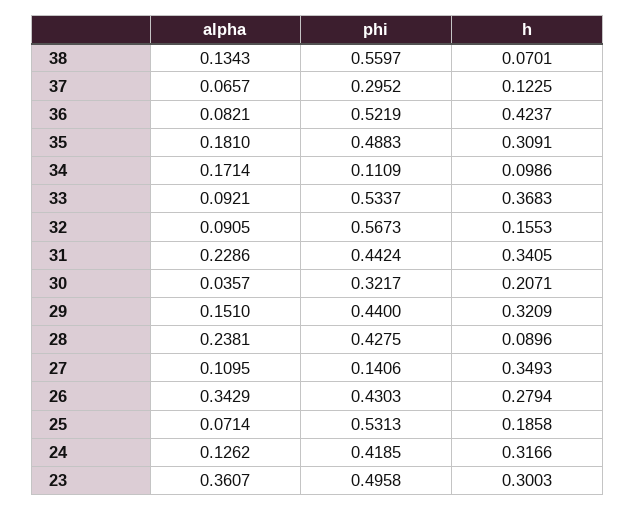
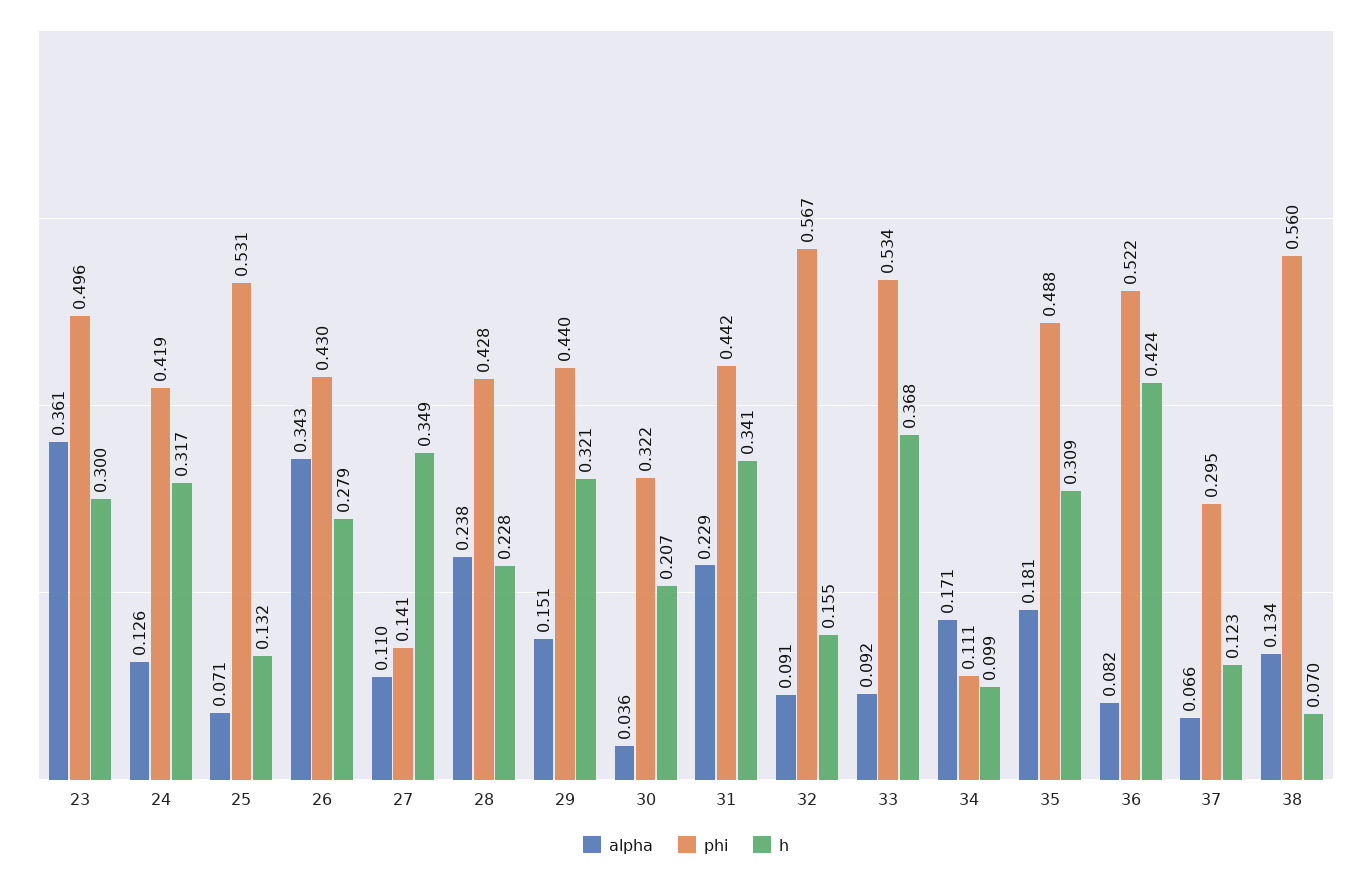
  {
    "alpha": {
      "38": 0.1343,
      "37": 0.0657,
      "36": 0.0821,
      "35": 0.181,
      "34": 0.1714,
      "33": 0.0921,
      "32": 0.0905,
      "31": 0.2286,
      "30": 0.0357,
      "29": 0.151,
      "28": 0.2381,
      "27": 0.1095,
      "26": 0.3429,
      "25": 0.0714,
      "24": 0.1262,
      "23": 0.3607
    },
    "phi": {
      "38": 0.5597,
      "37": 0.2952,
      "36": 0.5219,
      "35": 0.4883,
      "34": 0.1109,
      "33": 0.5337,
      "32": 0.5673,
      "31": 0.4424,
      "30": 0.3217,
      "29": 0.44,
      "28": 0.4275,
      "27": 0.1406,
      "26": 0.4303,
      "25": 0.5313,
      "24": 0.4185,
      "23": 0.4958
    },
    "h": {
      "38": 0.0701,
      "37": 0.1225,
      "36": 0.4237,
      "35": 0.3091,
      "34": 0.0986,
      "33": 0.3683,
      "32": 0.1553,
      "31": 0.3405,
      "30": 0.2071,
      "29": 0.3209,
-     "28": 0.0896,
+     "28": 0.228,
      "27": 0.3493,
      "26": 0.2794,
-     "25": 0.1858,
+     "25": 0.132,
      "24": 0.3166,
      "23": 0.3003
    }
  }

